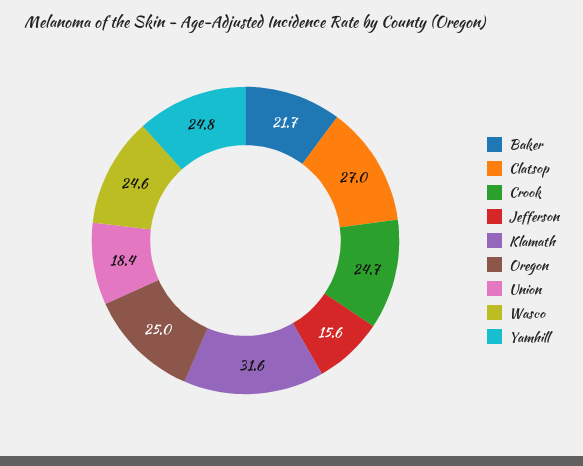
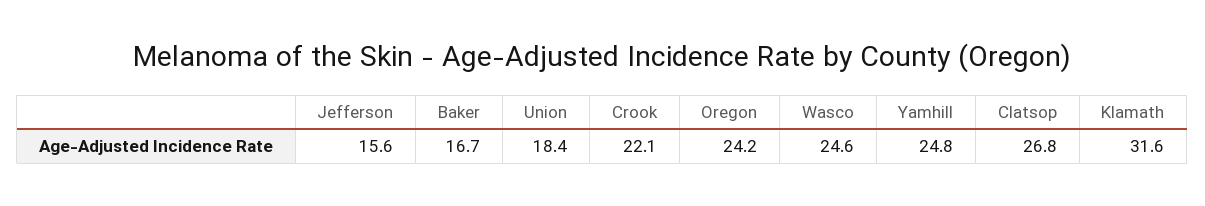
  {
-   "Baker": 21.7,
+   "Baker": 16.7,
-   "Clatsop": 27,
+   "Clatsop": 26.8,
-   "Crook": 24.7,
+   "Crook": 22.1,
    "Jefferson": 15.6,
    "Klamath": 31.6,
-   "Oregon": 25,
+   "Oregon": 24.2,
    "Union": 18.4,
    "Wasco": 24.6,
    "Yamhill": 24.8
  }

